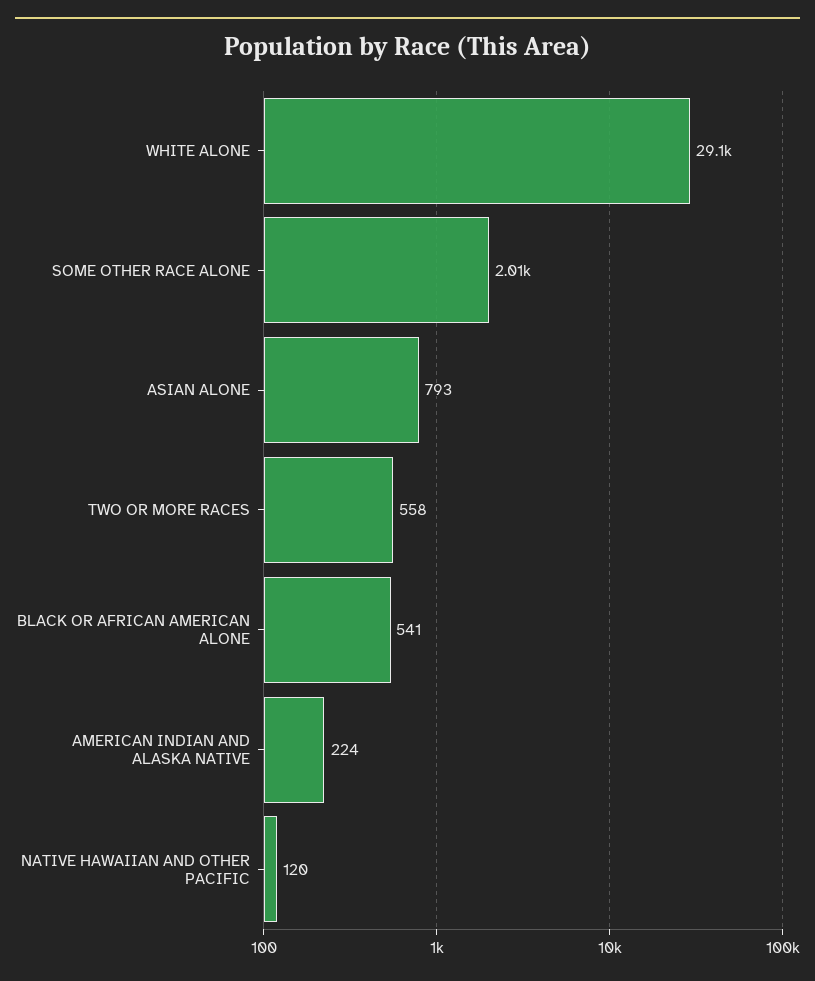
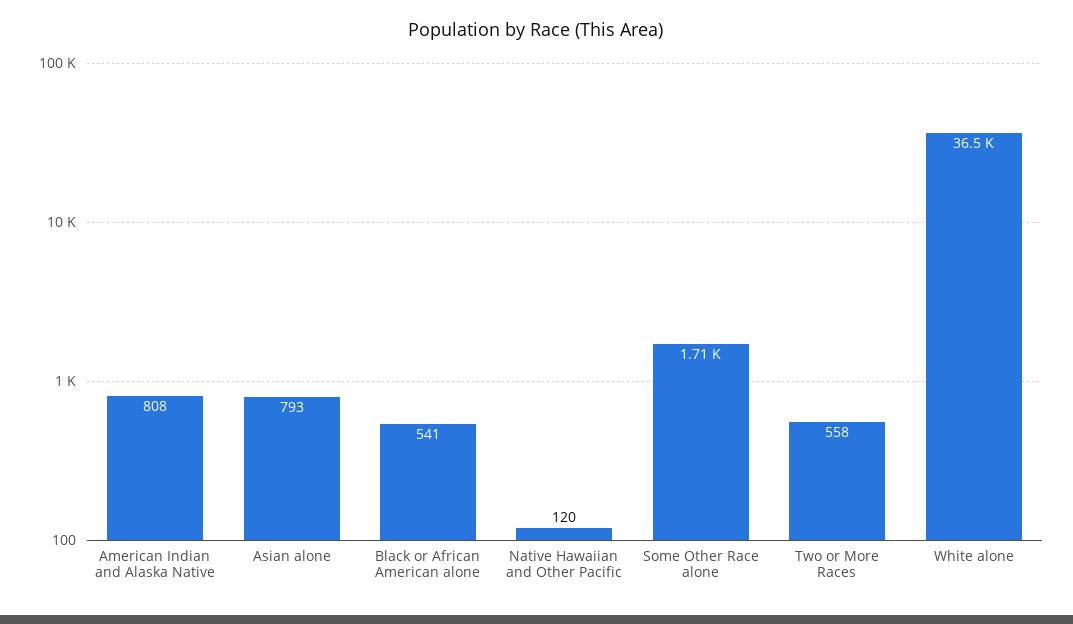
  {
-   "WHITE ALONE": 29100,
+   "WHITE ALONE": 36500,
-   "SOME OTHER RACE ALONE": 2010,
+   "SOME OTHER RACE ALONE": 1710,
    "ASIAN ALONE": 793,
    "TWO OR MORE RACES": 558,
    "BLACK OR AFRICAN AMERICAN ALONE": 541,
-   "AMERICAN INDIAN AND ALASKA NATIVE": 224,
+   "AMERICAN INDIAN AND ALASKA NATIVE": 808,
    "NATIVE HAWAIIAN AND OTHER PACIFIC": 120
  }

